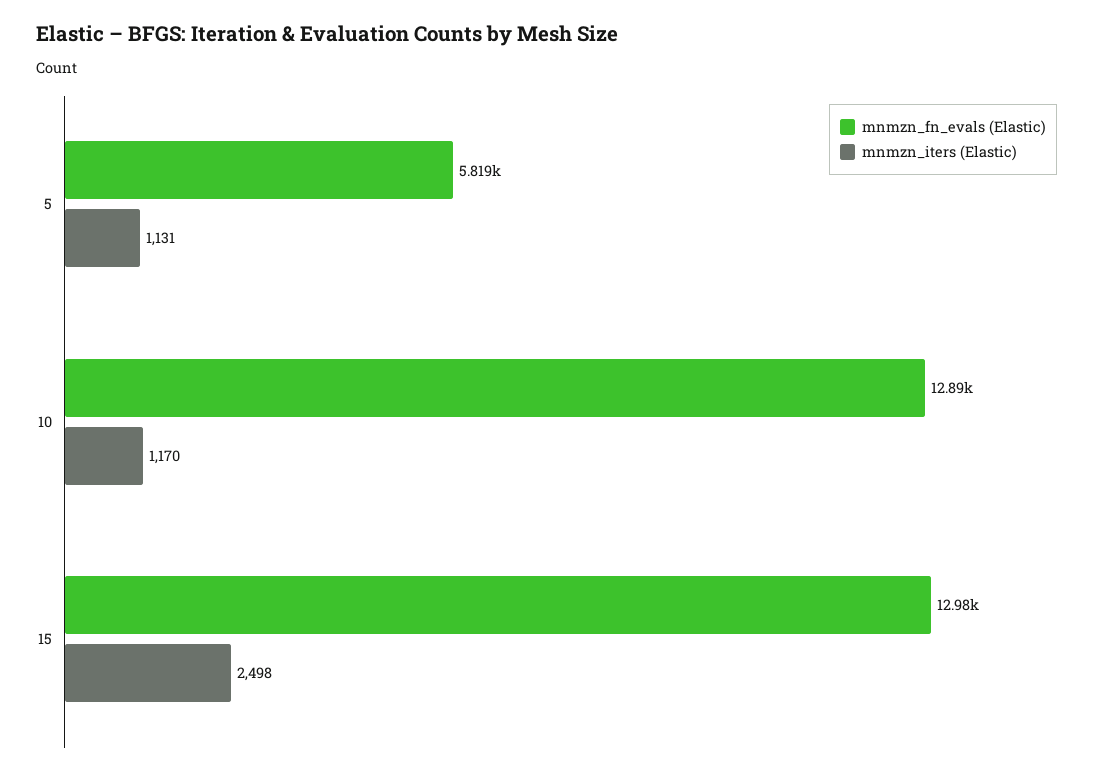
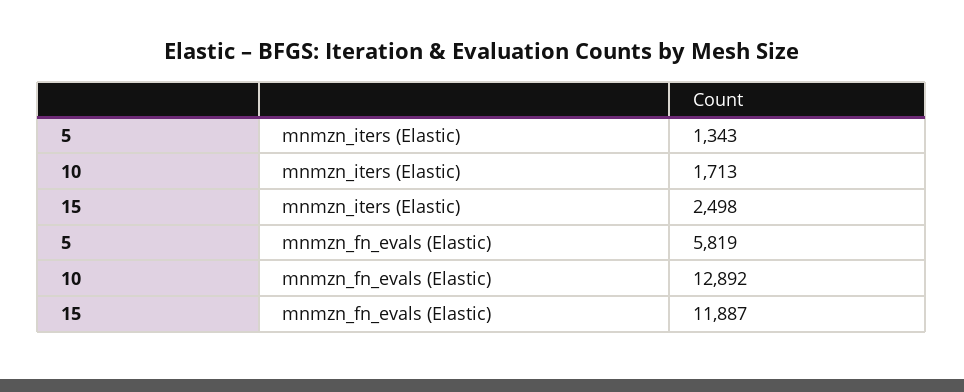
  {
    "mnmzn_fn_evals (Elastic)": {
      "5": 5819,
      "10": 12892,
-     "15": 12980
+     "15": 11887
    },
    "mnmzn_iters (Elastic)": {
-     "5": 1131,
+     "5": 1343,
-     "10": 1170,
+     "10": 1713,
      "15": 2498
    }
  }

